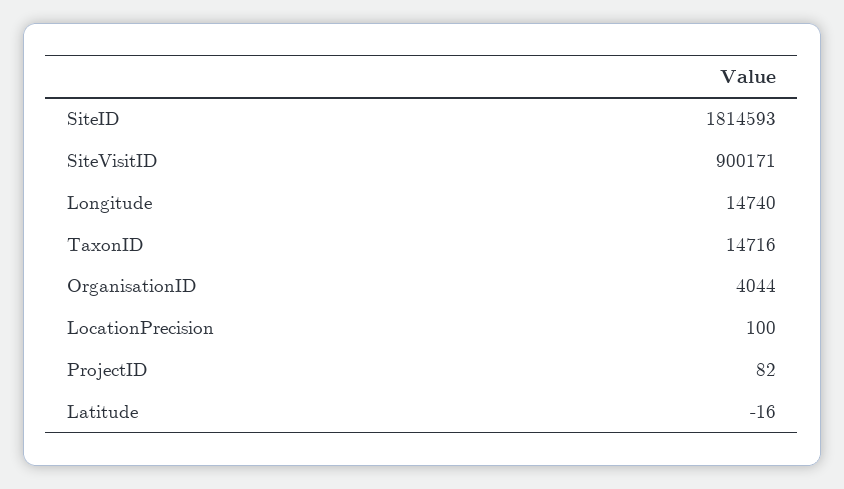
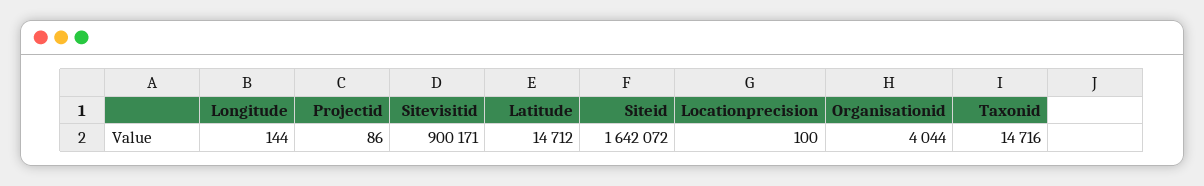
  {
-   "SiteID": 1814593,
+   "SiteID": 1642072,
    "SiteVisitID": 900171,
-   "Longitude": 14740,
+   "Longitude": 144,
    "TaxonID": 14716,
    "OrganisationID": 4044,
    "LocationPrecision": 100,
-   "ProjectID": 82,
+   "ProjectID": 86,
-   "Latitude": -16
+   "Latitude": 14712
  }

